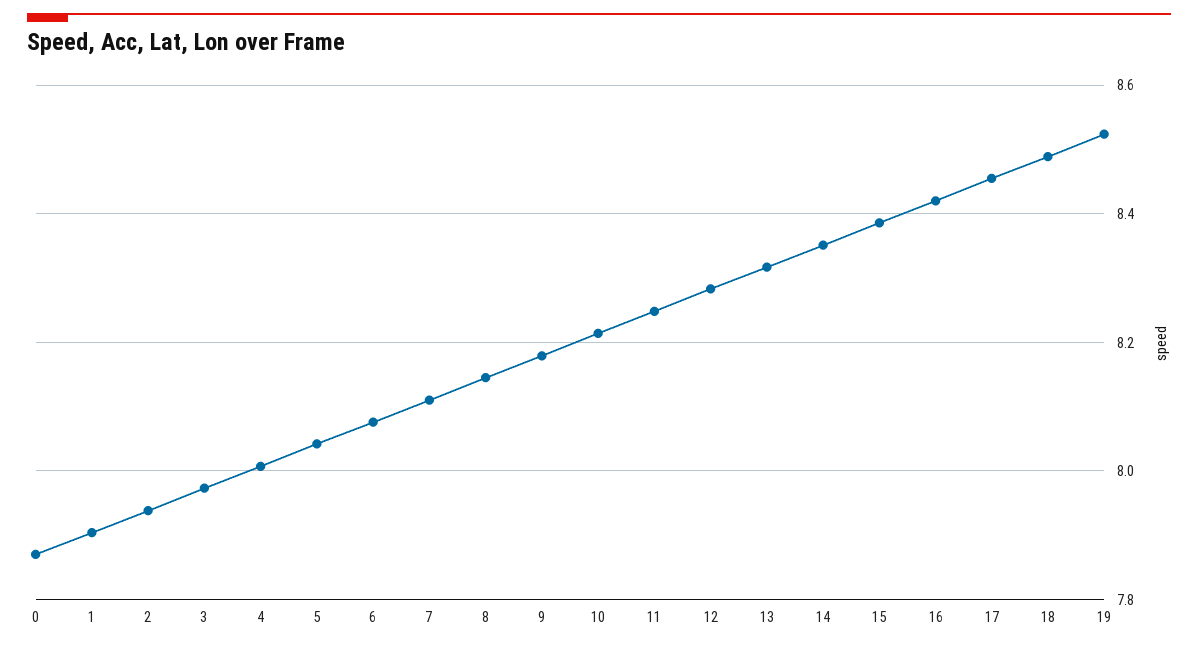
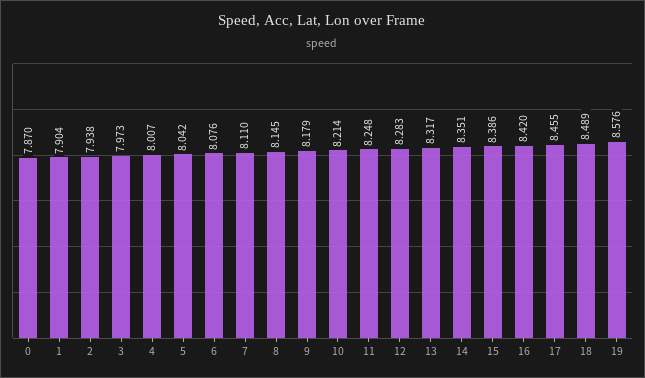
  {
    "0": 7.87,
    "1": 7.904,
    "2": 7.938,
    "3": 7.973,
    "4": 8.007,
    "5": 8.042,
    "6": 8.076,
    "7": 8.11,
    "8": 8.145,
    "9": 8.179,
    "10": 8.214,
    "11": 8.248,
    "12": 8.283,
    "13": 8.317,
    "14": 8.351,
    "15": 8.386,
    "16": 8.42,
    "17": 8.455,
    "18": 8.489,
-   "19": 8.52
+   "19": 8.576
  }

